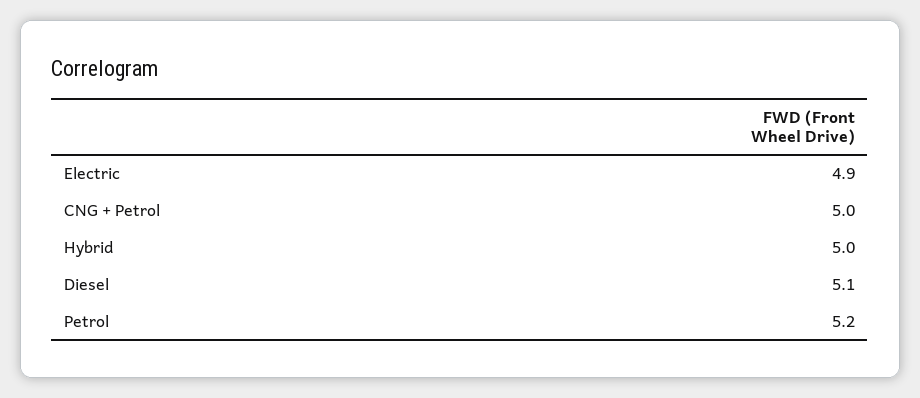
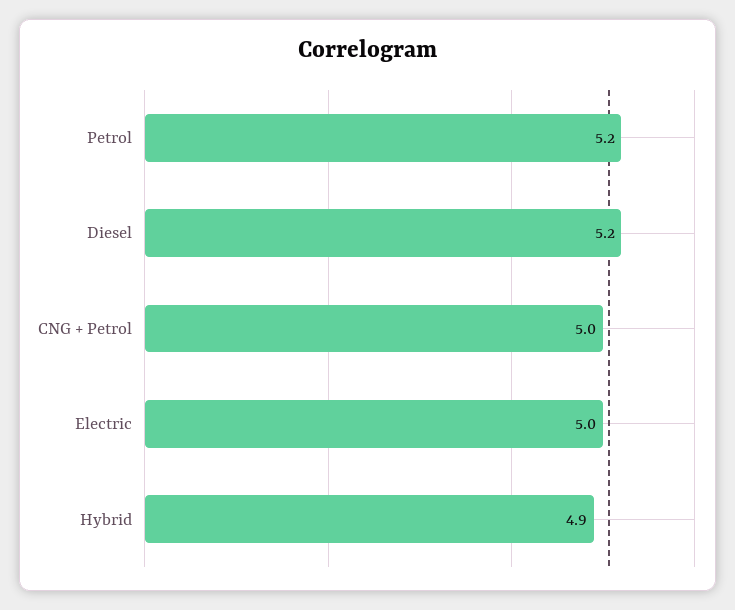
  {
-   "Electric": 4.9,
+   "Electric": 5,
    "CNG + Petrol": 5,
-   "Hybrid": 5,
+   "Hybrid": 4.9,
-   "Diesel": 5.1,
+   "Diesel": 5.2,
    "Petrol": 5.2
  }

